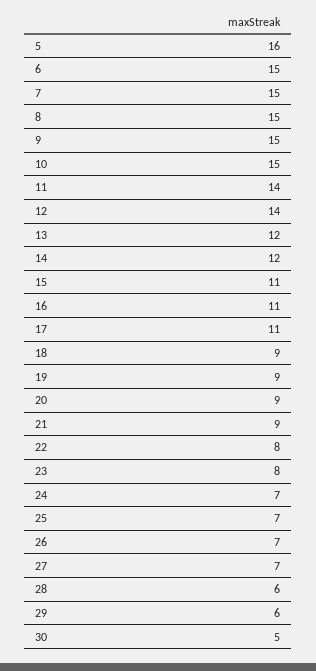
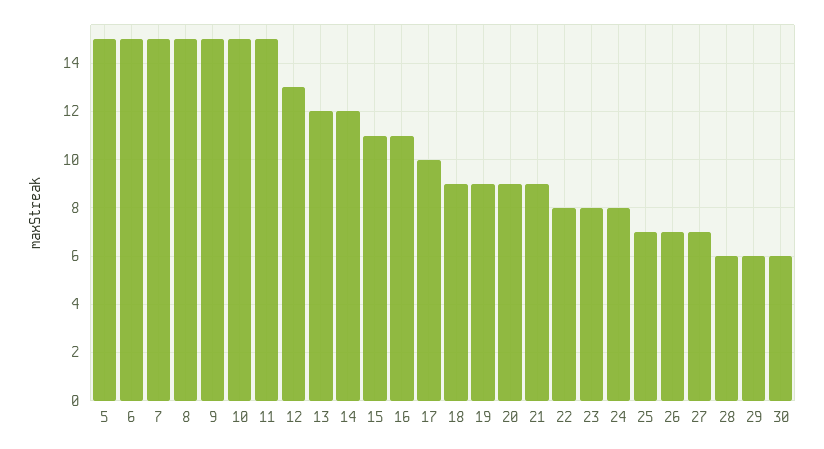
  {
-   "5": 16,
+   "5": 15,
    "6": 15,
    "7": 15,
    "8": 15,
    "9": 15,
    "10": 15,
-   "11": 14,
+   "11": 15,
-   "12": 14,
+   "12": 13,
    "13": 12,
    "14": 12,
    "15": 11,
    "16": 11,
-   "17": 11,
+   "17": 10,
    "18": 9,
    "19": 9,
    "20": 9,
    "21": 9,
    "22": 8,
    "23": 8,
-   "24": 7,
+   "24": 8,
    "25": 7,
    "26": 7,
    "27": 7,
    "28": 6,
    "29": 6,
-   "30": 5
+   "30": 6
  }

